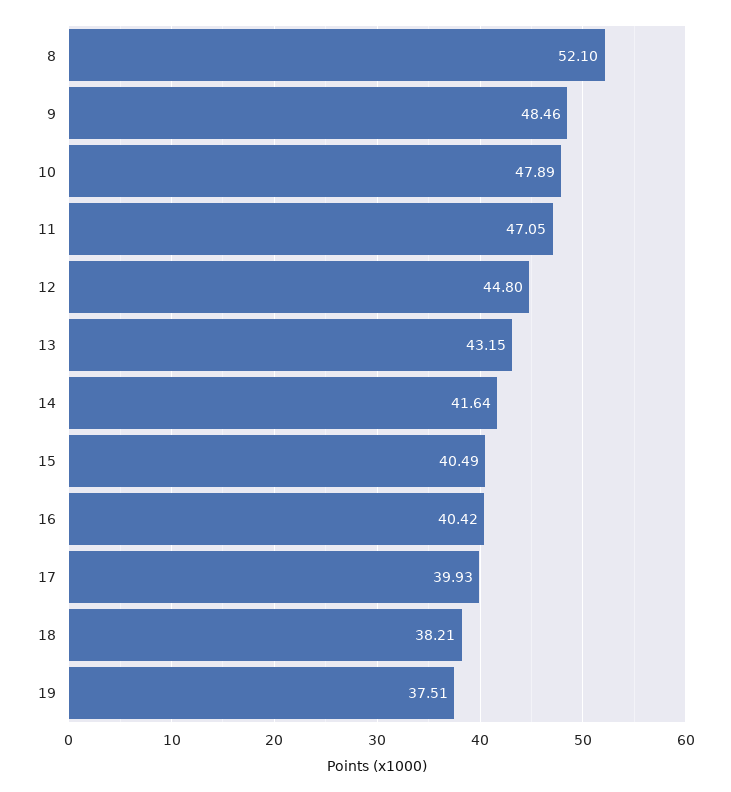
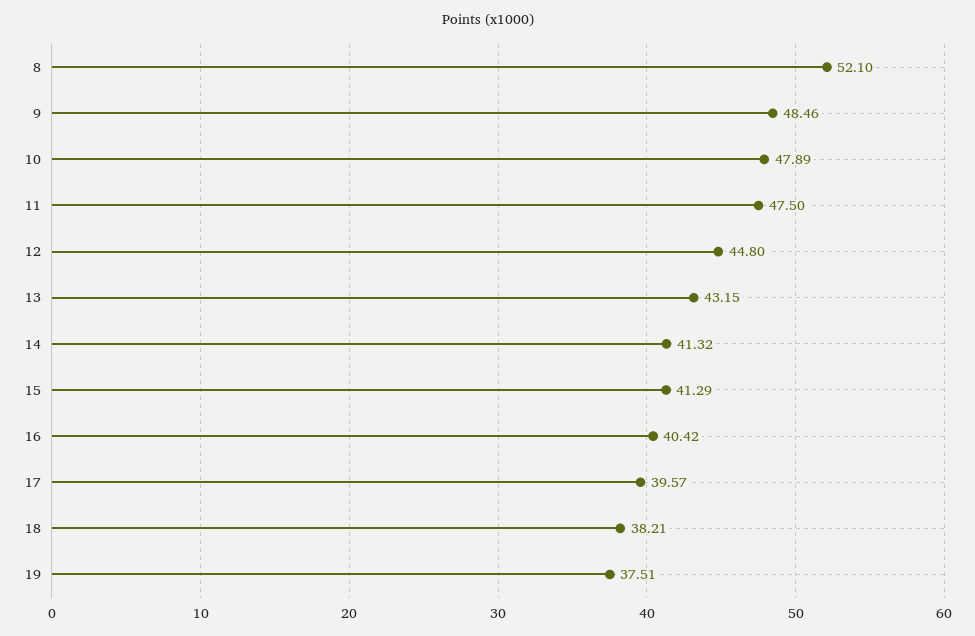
  {
    "8": 52.1,
    "9": 48.46,
    "10": 47.89,
-   "11": 47.05,
+   "11": 47.5,
    "12": 44.8,
    "13": 43.15,
-   "14": 41.64,
+   "14": 41.32,
-   "15": 40.49,
+   "15": 41.29,
    "16": 40.42,
-   "17": 39.93,
+   "17": 39.57,
    "18": 38.21,
    "19": 37.51
  }

